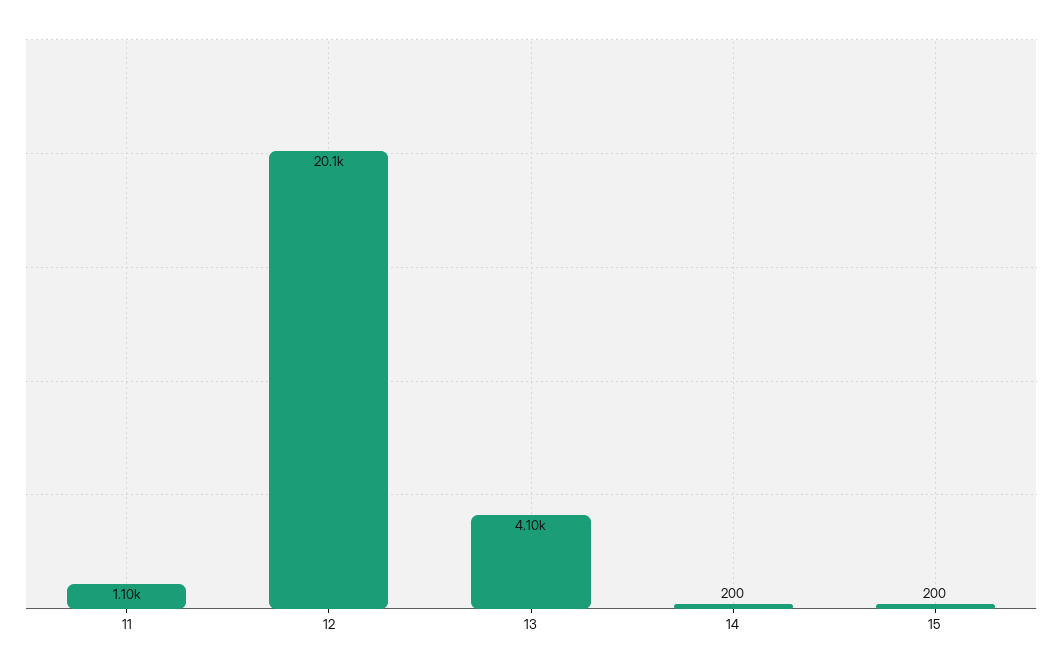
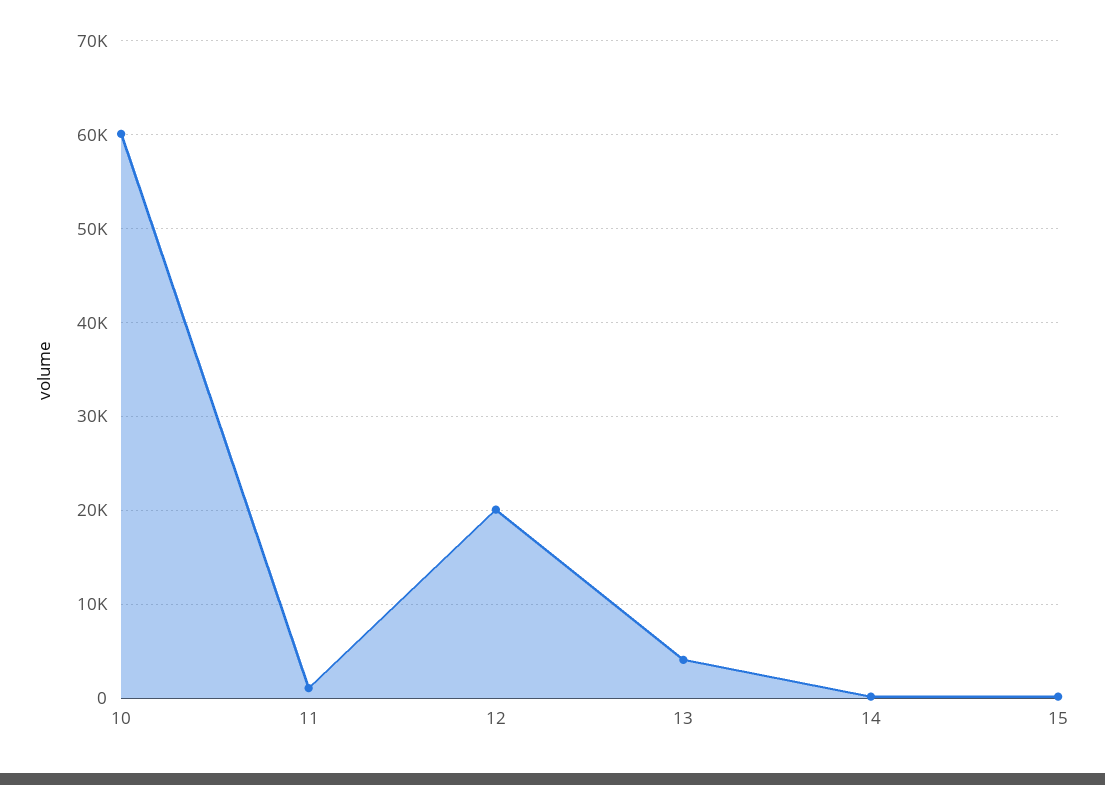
  {
    "11": 1100,
    "12": 20100,
    "13": 4100,
    "14": 200,
-   "15": 200
+   "15": 200,
+   "10": 60000
  }

